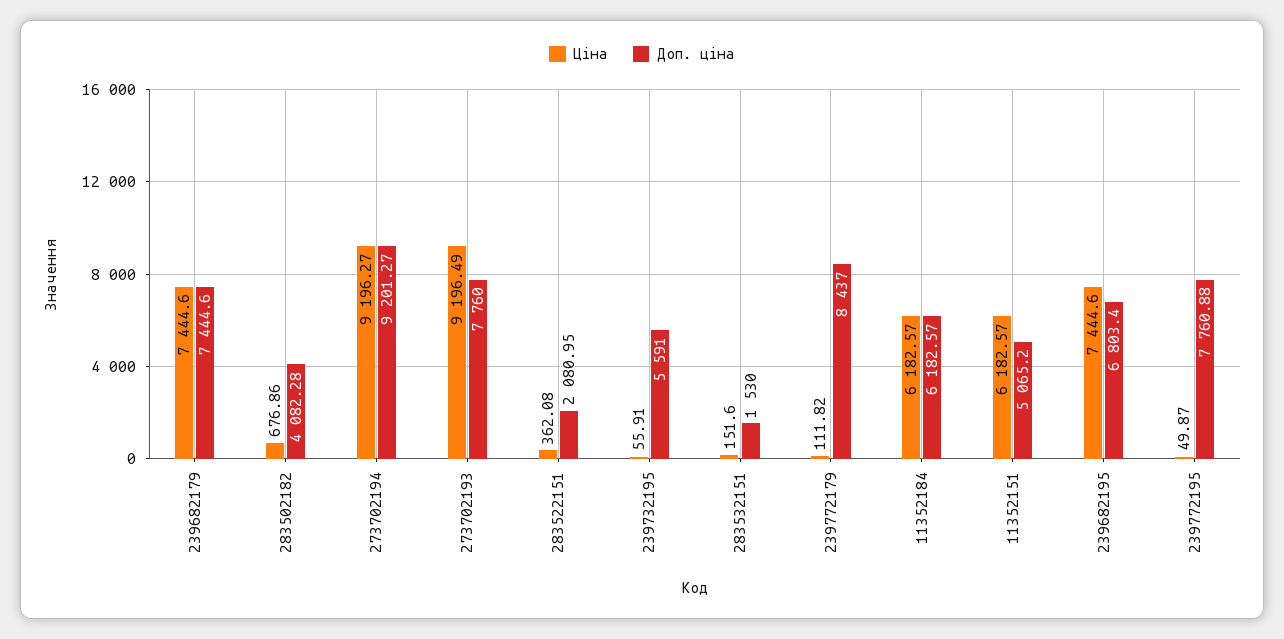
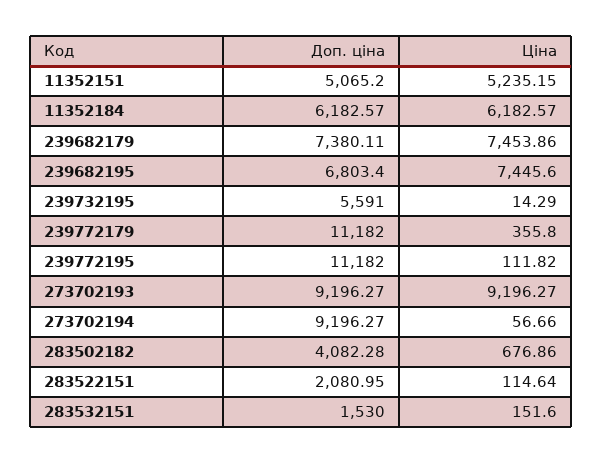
  {
    "Ціна": {
-     "239682179": 7444.6,
+     "239682179": 7453.86,
      "283502182": 676.86,
-     "273702194": 9196.27,
+     "273702194": 56.66,
-     "273702193": 9196.49,
+     "273702193": 9196.27,
-     "283522151": 362.08,
+     "283522151": 114.64,
-     "239732195": 55.91,
+     "239732195": 14.29,
      "283532151": 151.6,
-     "239772179": 111.82,
+     "239772179": 355.8,
      "11352184": 6182.57,
-     "11352151": 6182.57,
+     "11352151": 5235.15,
-     "239682195": 7444.6,
+     "239682195": 7445.6,
-     "239772195": 49.87
+     "239772195": 111.82
    },
    "Доп. ціна": {
-     "239682179": 7444.6,
+     "239682179": 7380.11,
      "283502182": 4082.28,
-     "273702194": 9201.27,
+     "273702194": 9196.27,
-     "273702193": 7760,
+     "273702193": 9196.27,
      "283522151": 2080.95,
      "239732195": 5591,
      "283532151": 1530,
-     "239772179": 8437,
+     "239772179": 11182,
      "11352184": 6182.57,
      "11352151": 5065.2,
      "239682195": 6803.4,
-     "239772195": 7760.88
+     "239772195": 11182
    }
  }

